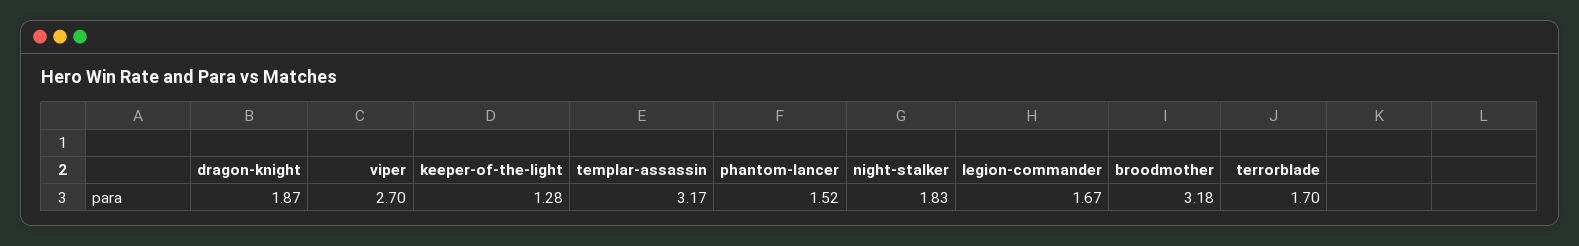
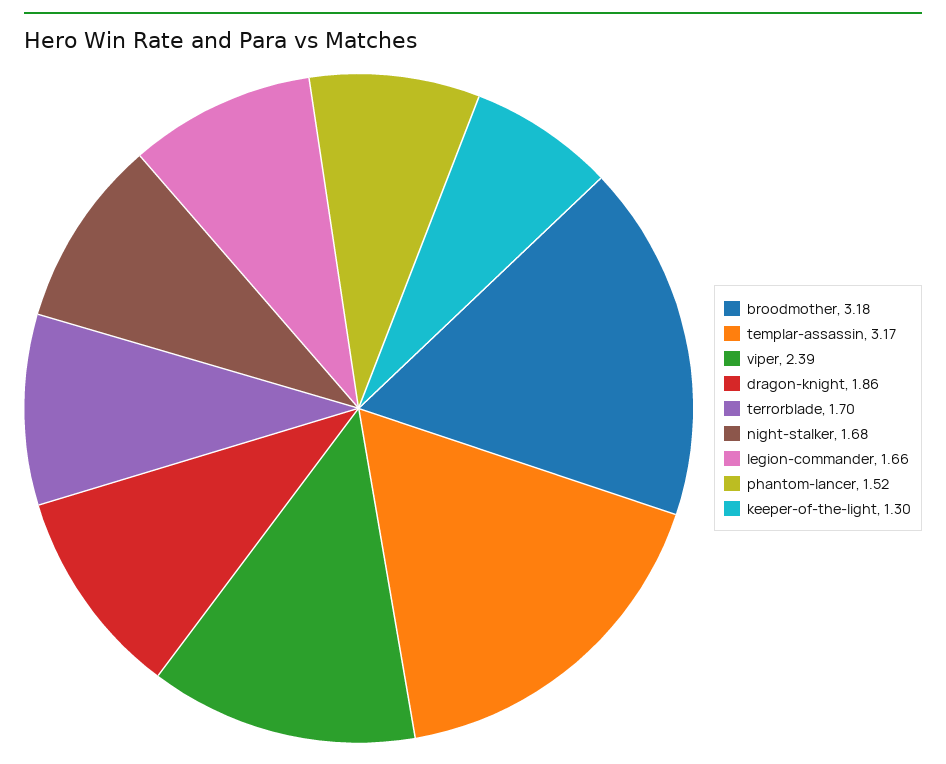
  {
-   "dragon-knight": 1.87,
+   "dragon-knight": 1.86,
-   "viper": 2.7,
+   "viper": 2.39,
-   "keeper-of-the-light": 1.28,
+   "keeper-of-the-light": 1.3,
    "templar-assassin": 3.17,
    "phantom-lancer": 1.52,
-   "night-stalker": 1.83,
+   "night-stalker": 1.68,
-   "legion-commander": 1.67,
+   "legion-commander": 1.66,
    "broodmother": 3.18,
    "terrorblade": 1.7
  }

